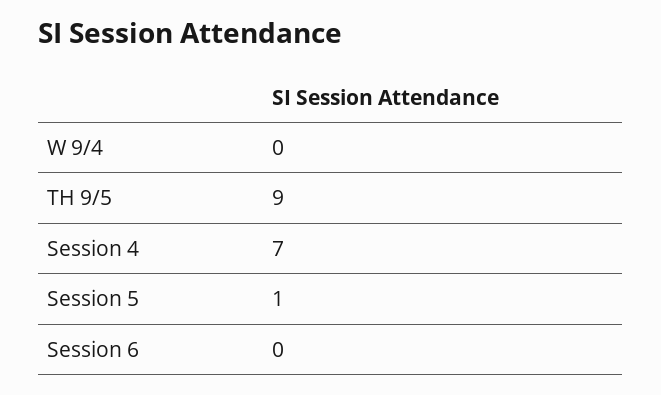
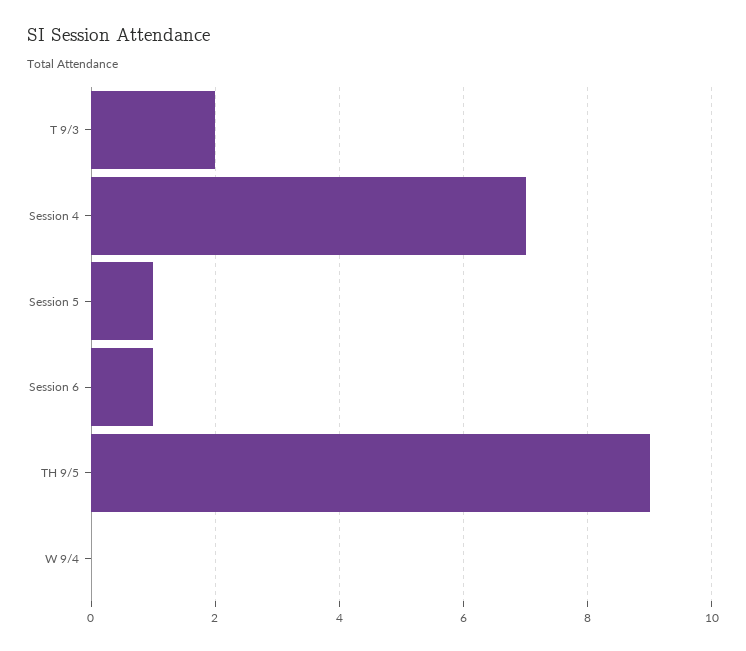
  {
    "W 9/4": 0,
    "TH 9/5": 9,
    "Session 4": 7,
    "Session 5": 1,
-   "Session 6": 0
+   "Session 6": 1,
+   "T 9/3": 2
  }

